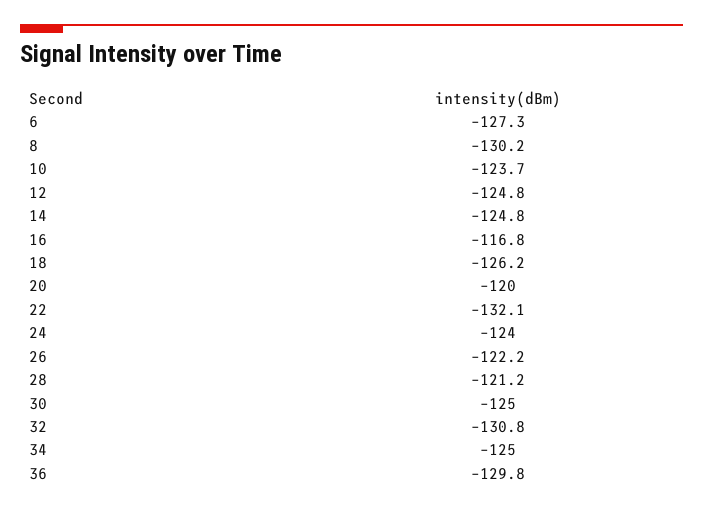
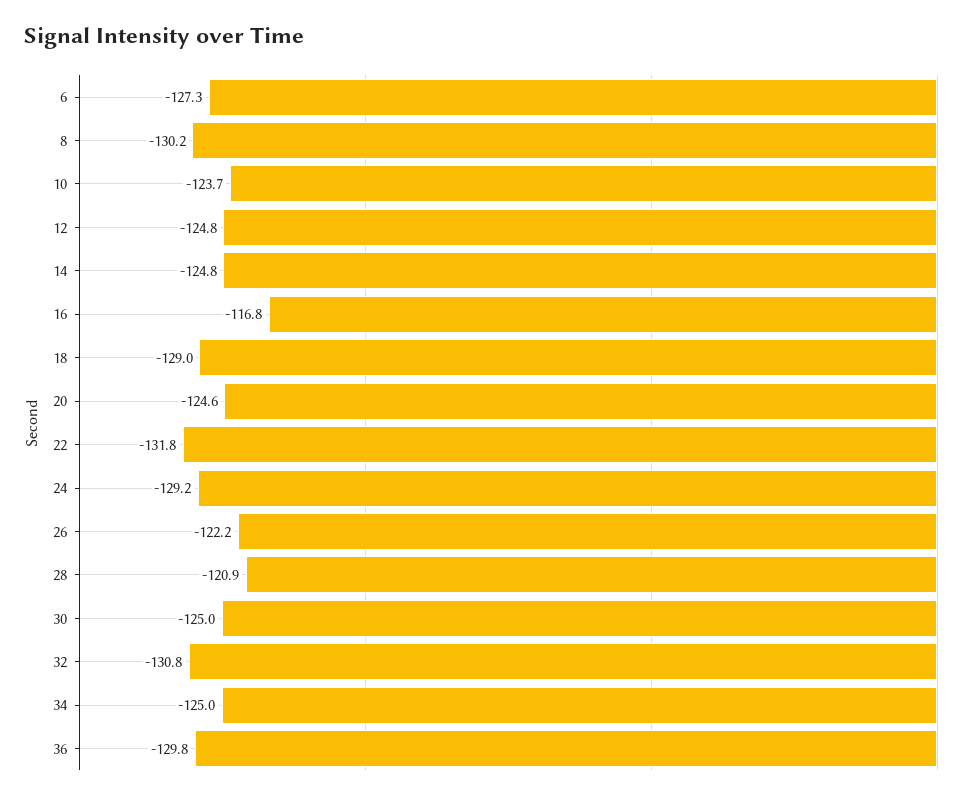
  {
    "6": -127.3,
    "8": -130.2,
    "10": -123.7,
    "12": -124.8,
    "14": -124.8,
    "16": -116.8,
-   "18": -126.2,
+   "18": -129,
-   "20": -120,
+   "20": -124.6,
-   "22": -132.1,
+   "22": -131.8,
-   "24": -124,
+   "24": -129.2,
    "26": -122.2,
-   "28": -121.2,
+   "28": -120.9,
    "30": -125,
    "32": -130.8,
    "34": -125,
    "36": -129.8
  }

